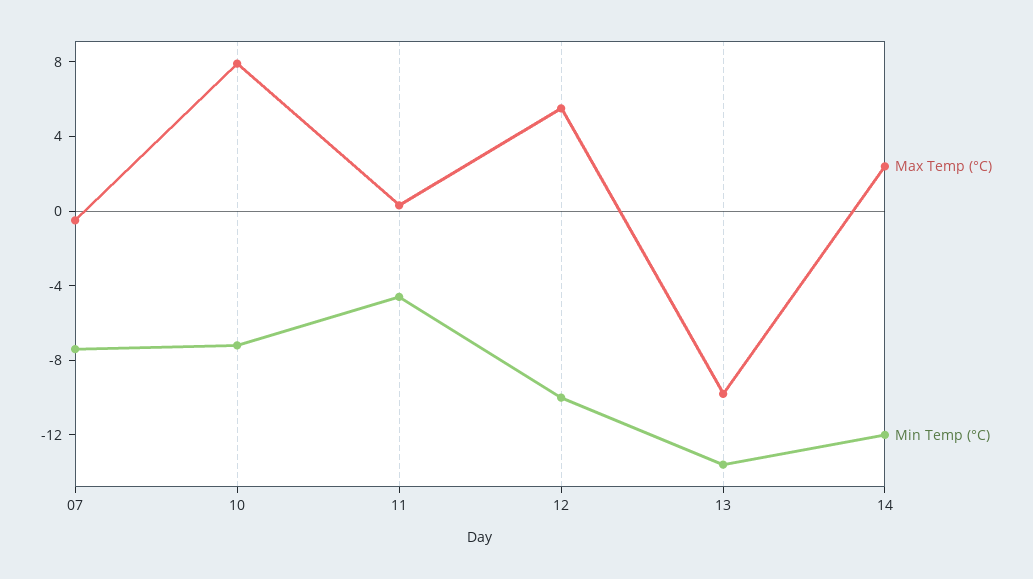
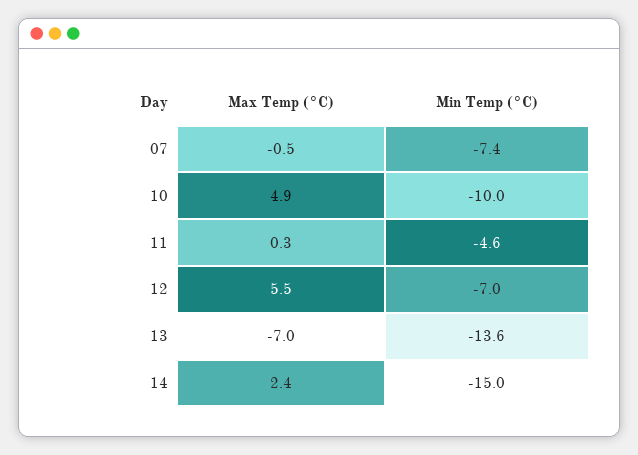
  {
    "Max Temp (°C)": {
      "07": -0.5,
-     "10": 8,
+     "10": 4.9,
      "11": 0.3,
      "12": 5.5,
-     "13": -10,
+     "13": -7,
      "14": 2.4
    },
    "Min Temp (°C)": {
      "07": -7.4,
-     "10": -7,
+     "10": -10,
      "11": -4.6,
-     "12": -10,
+     "12": -7,
      "13": -13.6,
-     "14": -12
+     "14": -15
    }
  }

